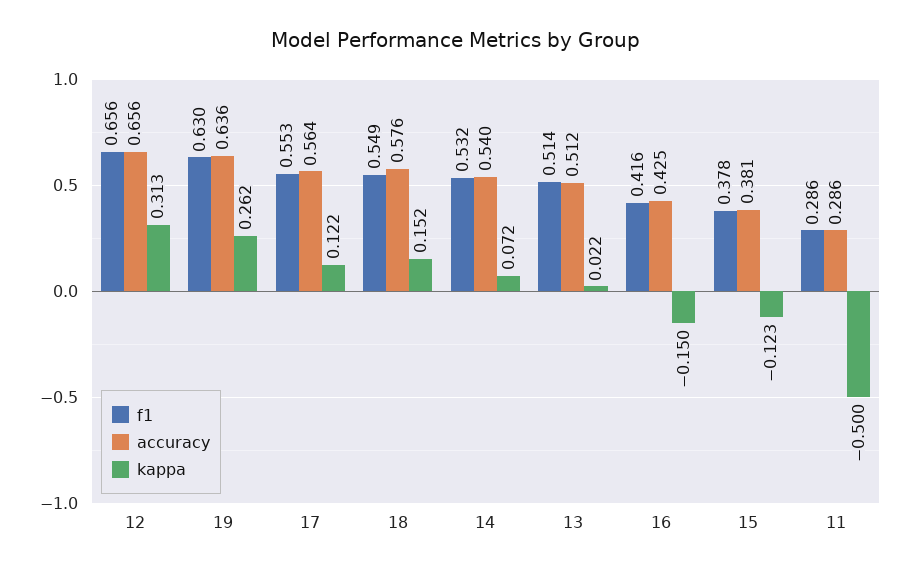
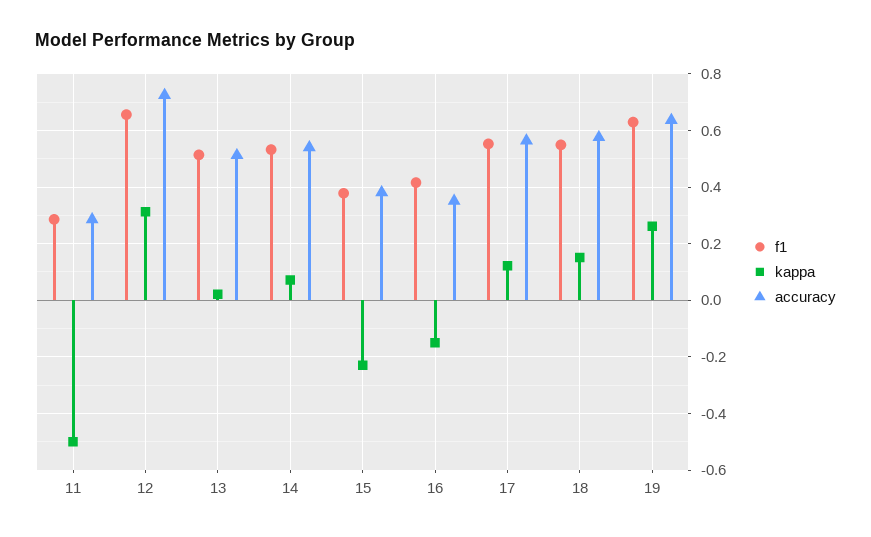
  {
    "f1": {
      "12": 0.656,
      "19": 0.63,
      "17": 0.553,
      "18": 0.549,
      "14": 0.532,
      "13": 0.514,
      "16": 0.416,
      "15": 0.378,
      "11": 0.286
    },
    "accuracy": {
-     "12": 0.656,
+     "12": 0.725,
      "19": 0.636,
      "17": 0.564,
      "18": 0.576,
      "14": 0.54,
      "13": 0.512,
-     "16": 0.425,
+     "16": 0.35,
      "15": 0.381,
      "11": 0.286
    },
    "kappa": {
      "12": 0.313,
      "19": 0.262,
      "17": 0.122,
      "18": 0.152,
      "14": 0.072,
      "13": 0.022,
      "16": -0.15,
-     "15": -0.123,
+     "15": -0.225,
      "11": -0.5
    }
  }

